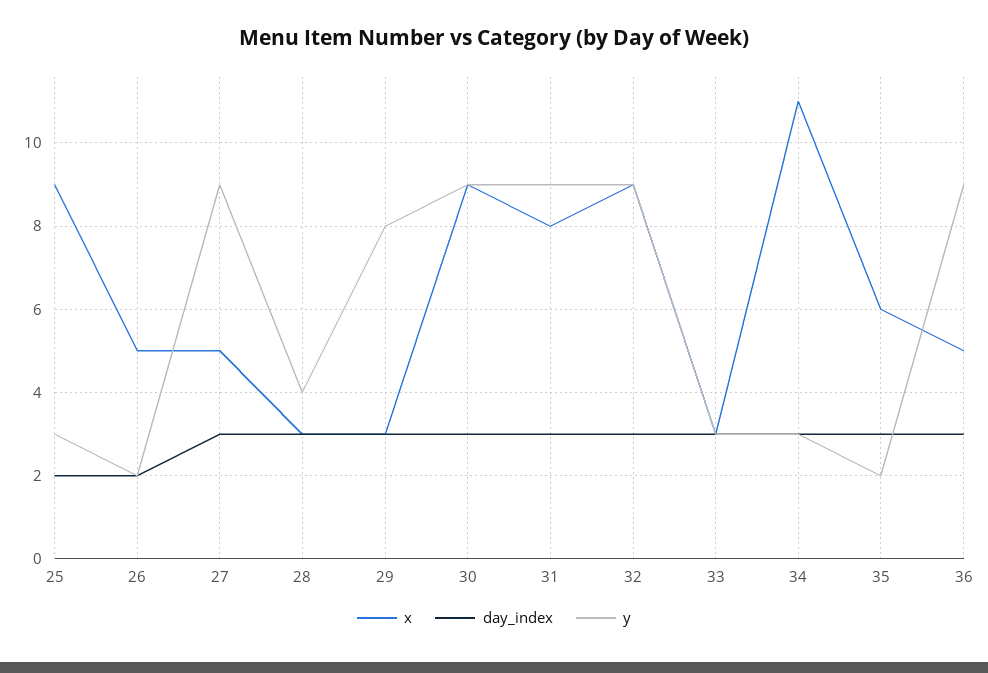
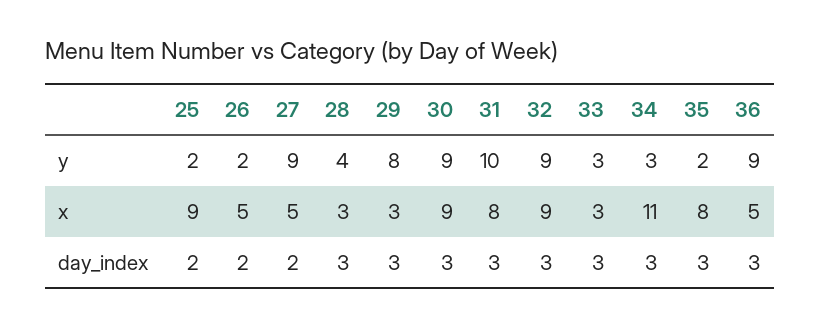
  {
    "x": {
      "25": 9,
      "26": 5,
      "27": 5,
      "28": 3,
      "29": 3,
      "30": 9,
      "31": 8,
      "32": 9,
      "33": 3,
      "34": 11,
-     "35": 6,
+     "35": 8,
      "36": 5
    },
    "day_index": {
      "25": 2,
      "26": 2,
-     "27": 3,
+     "27": 2,
      "28": 3,
      "29": 3,
      "30": 3,
      "31": 3,
      "32": 3,
      "33": 3,
      "34": 3,
      "35": 3,
      "36": 3
    },
    "y": {
-     "25": 3,
+     "25": 2,
      "26": 2,
      "27": 9,
      "28": 4,
      "29": 8,
      "30": 9,
-     "31": 9,
+     "31": 10,
      "32": 9,
      "33": 3,
      "34": 3,
      "35": 2,
      "36": 9
    }
  }

